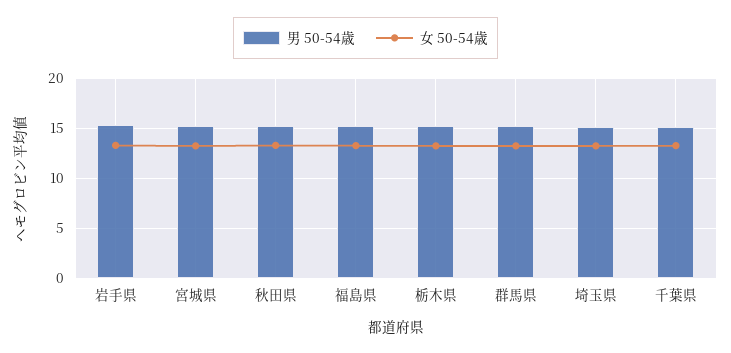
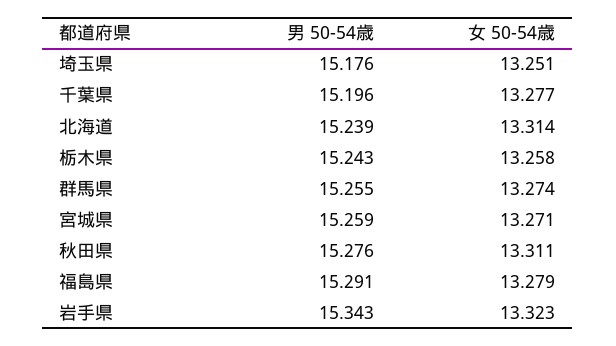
  {
    "男 50-54歳": {
      "岩手県": 15.343,
      "宮城県": 15.259,
      "秋田県": 15.276,
      "福島県": 15.291,
      "栃木県": 15.243,
      "群馬県": 15.255,
      "埼玉県": 15.176,
-     "千葉県": 15.196
+     "千葉県": 15.196,
+     "北海道": 15.239
    },
    "女 50-54歳": {
      "岩手県": 13.323,
      "宮城県": 13.271,
      "秋田県": 13.311,
      "福島県": 13.279,
      "栃木県": 13.258,
      "群馬県": 13.274,
      "埼玉県": 13.251,
-     "千葉県": 13.277
+     "千葉県": 13.277,
+     "北海道": 13.314
    }
  }

